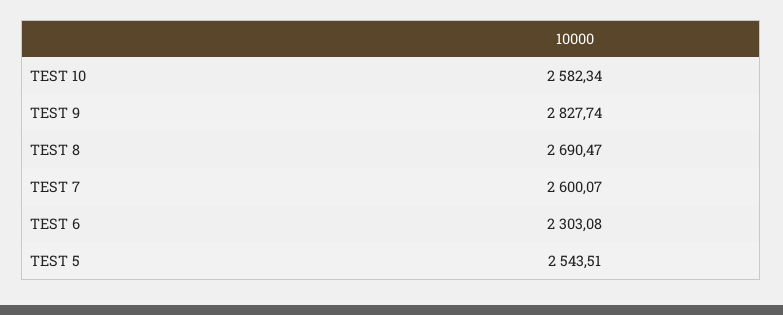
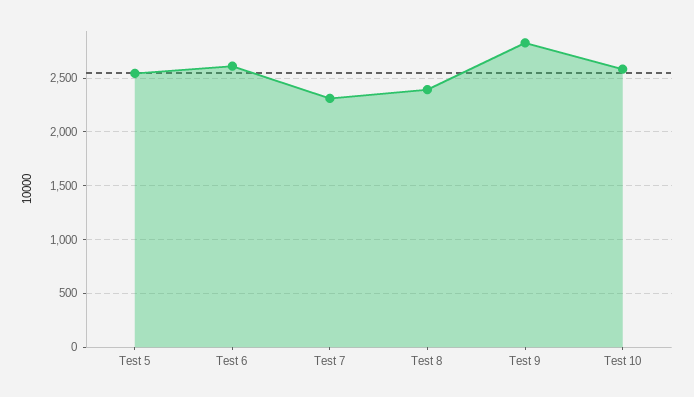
  {
    "TEST 10": 2582.34,
    "TEST 9": 2827.74,
-   "TEST 8": 2690.47,
+   "TEST 8": 2400,
-   "TEST 7": 2600.07,
+   "TEST 7": 2300,
-   "TEST 6": 2303.08,
+   "TEST 6": 2600,
    "TEST 5": 2543.51
  }

